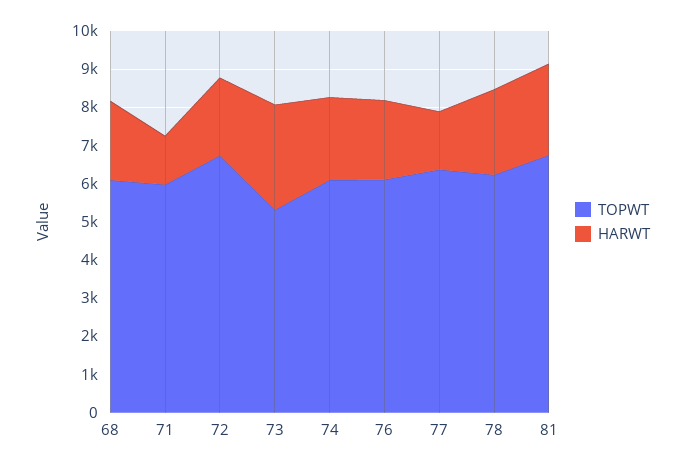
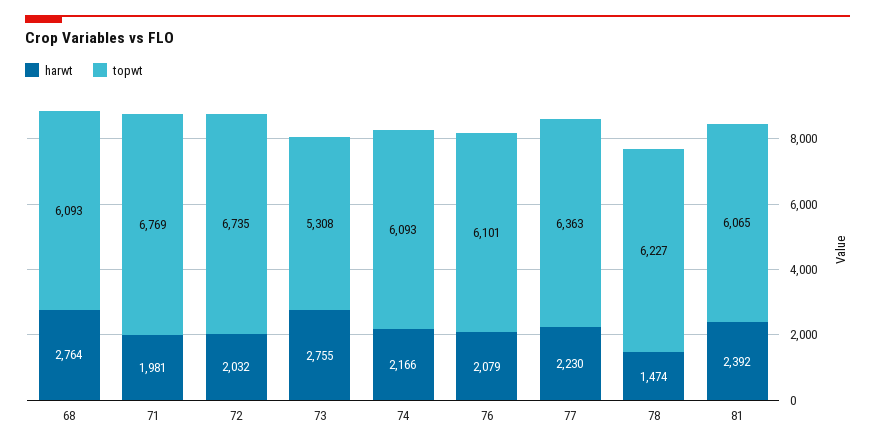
  {
    "TOPWT": {
      "68": 6093,
-     "71": 6000,
+     "71": 6769,
      "72": 6735,
      "73": 5308,
      "74": 6093,
      "76": 6101,
      "77": 6363,
      "78": 6227,
-     "81": 6750
+     "81": 6065
    },
    "HARWT": {
-     "68": 2000,
+     "68": 2764,
-     "71": 1250,
+     "71": 1981,
      "72": 2032,
      "73": 2755,
      "74": 2166,
      "76": 2079,
-     "77": 1500,
+     "77": 2230,
-     "78": 2250,
+     "78": 1474,
      "81": 2392
    }
  }

